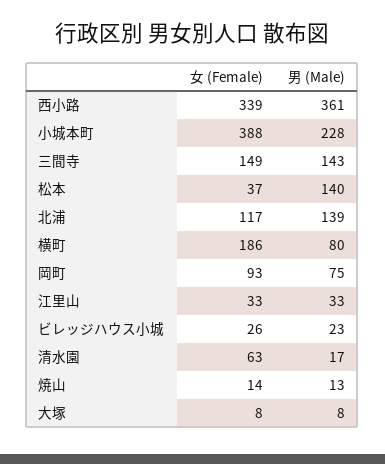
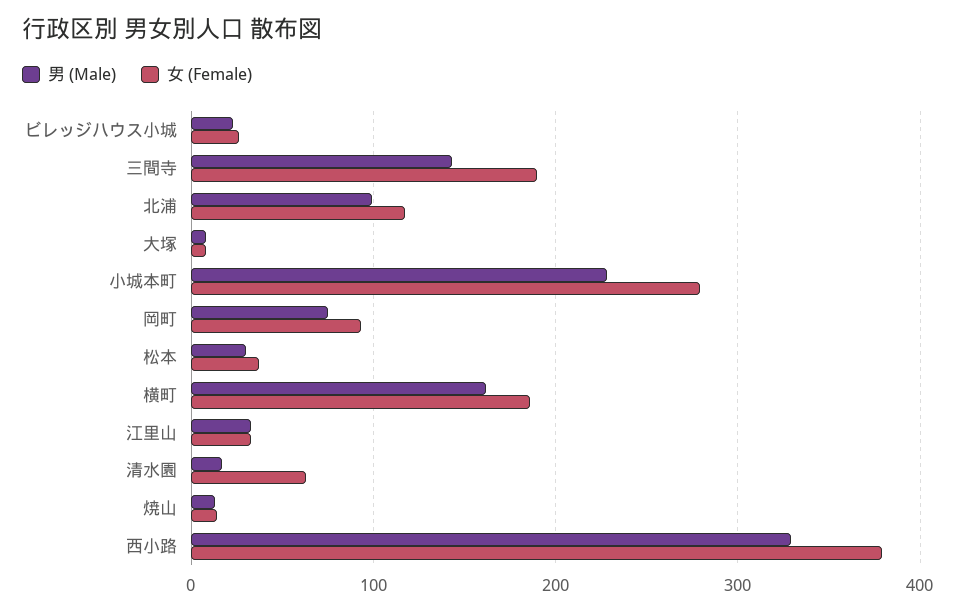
  {
    "女 (Female)": {
-     "西小路": 339,
+     "西小路": 380,
-     "小城本町": 388,
+     "小城本町": 280,
-     "三間寺": 149,
+     "三間寺": 190,
      "松本": 37,
      "北浦": 117,
      "横町": 186,
      "岡町": 93,
      "江里山": 33,
      "ビレッジハウス小城": 26,
      "清水園": 63,
      "焼山": 14,
      "大塚": 8
    },
    "男 (Male)": {
-     "西小路": 361,
+     "西小路": 330,
      "小城本町": 228,
      "三間寺": 143,
-     "松本": 140,
+     "松本": 30,
-     "北浦": 139,
+     "北浦": 100,
-     "横町": 80,
+     "横町": 160,
      "岡町": 75,
      "江里山": 33,
      "ビレッジハウス小城": 23,
      "清水園": 17,
      "焼山": 13,
      "大塚": 8
    }
  }

